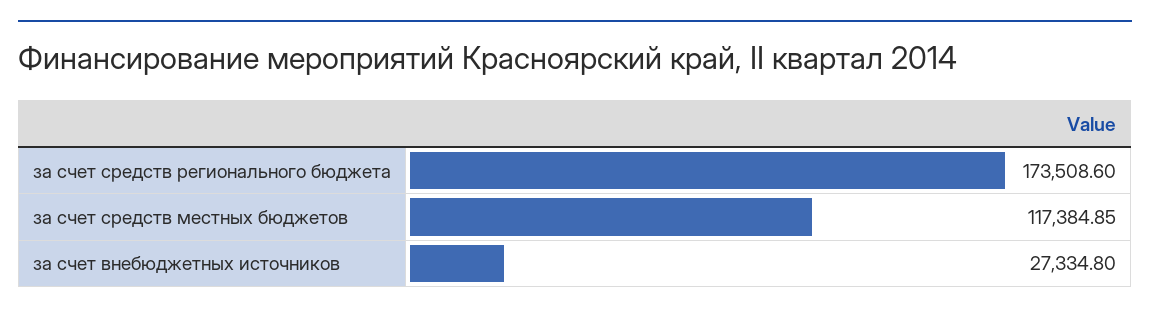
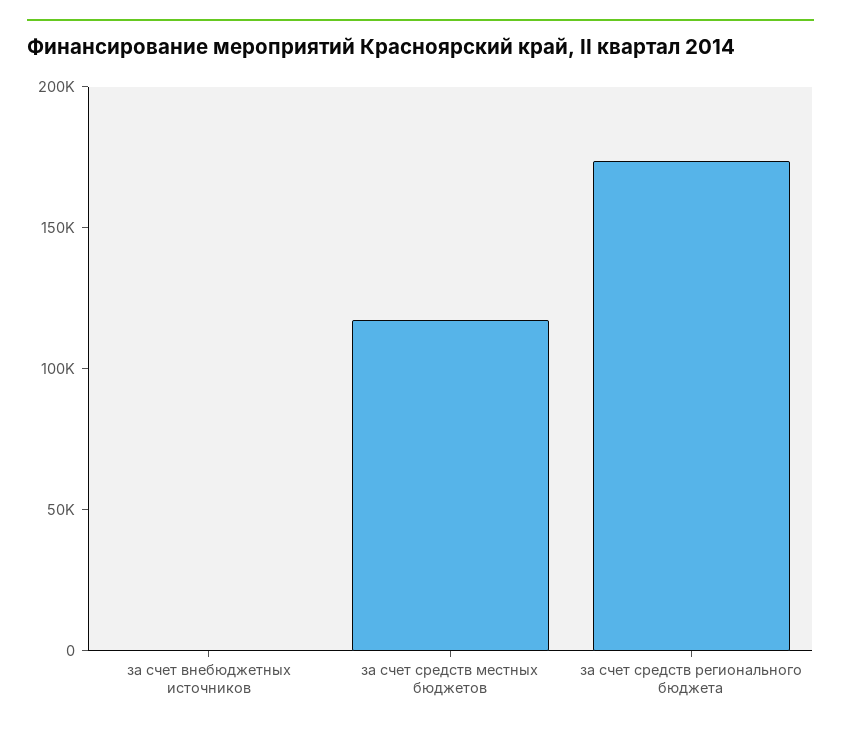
  {
    "за счет средств регионального бюджета": 173508.6,
    "за счет средств местных бюджетов": 117384.85,
-   "за счет внебюджетных источников": 27334.8
+   "за счет внебюджетных источников": 0
  }

